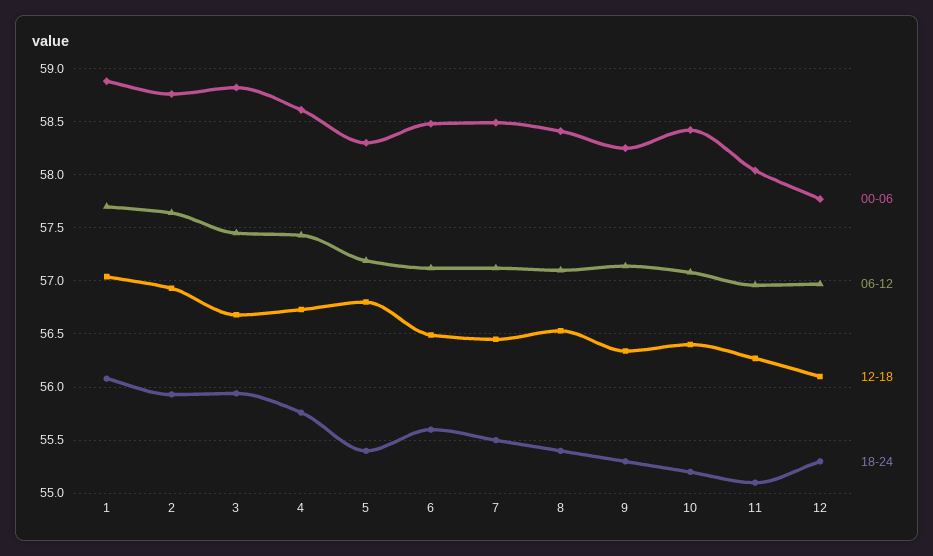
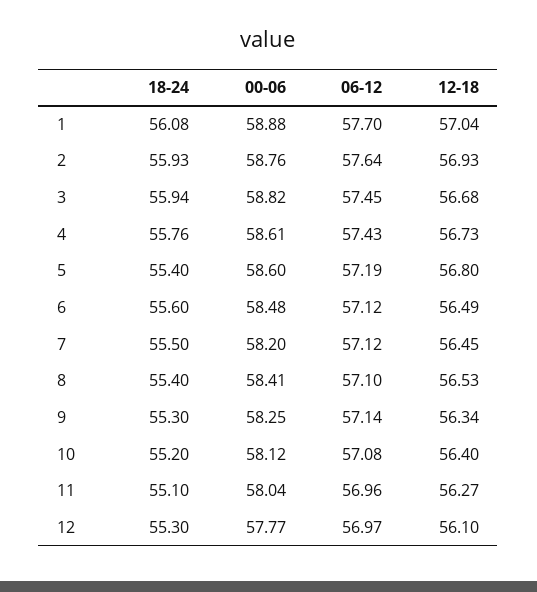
  {
    "00-06": {
      "1": 58.88,
      "2": 58.76,
      "3": 58.82,
      "4": 58.61,
-     "5": 58.3,
+     "5": 58.6,
      "6": 58.48,
-     "7": 58.5,
+     "7": 58.2,
      "8": 58.41,
      "9": 58.25,
-     "10": 58.4,
+     "10": 58.12,
      "11": 58.04,
      "12": 57.77
    },
    "06-12": {
      "1": 57.7,
      "2": 57.64,
      "3": 57.45,
      "4": 57.43,
      "5": 57.19,
      "6": 57.12,
      "7": 57.12,
      "8": 57.1,
      "9": 57.14,
      "10": 57.08,
      "11": 56.96,
      "12": 56.97
    },
    "12-18": {
      "1": 57.04,
      "2": 56.93,
      "3": 56.68,
      "4": 56.73,
      "5": 56.8,
      "6": 56.49,
      "7": 56.45,
      "8": 56.53,
      "9": 56.34,
      "10": 56.4,
      "11": 56.27,
      "12": 56.1
    },
    "18-24": {
      "1": 56.08,
      "2": 55.93,
      "3": 55.94,
      "4": 55.76,
      "5": 55.4,
      "6": 55.6,
      "7": 55.5,
      "8": 55.4,
      "9": 55.3,
      "10": 55.2,
      "11": 55.1,
      "12": 55.3
    }
  }

